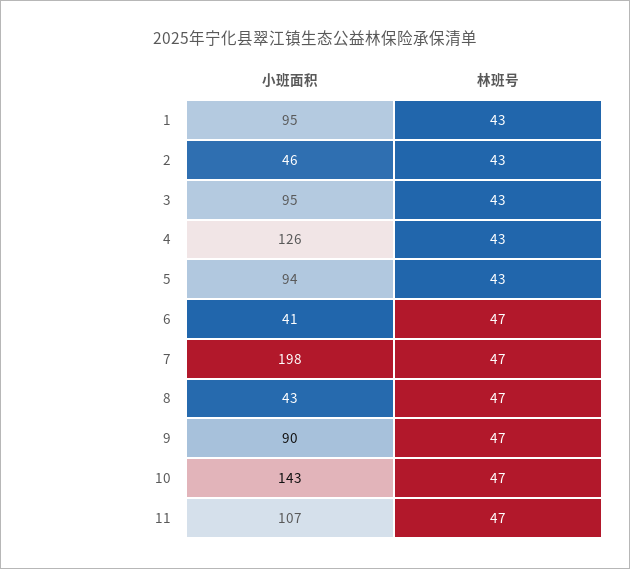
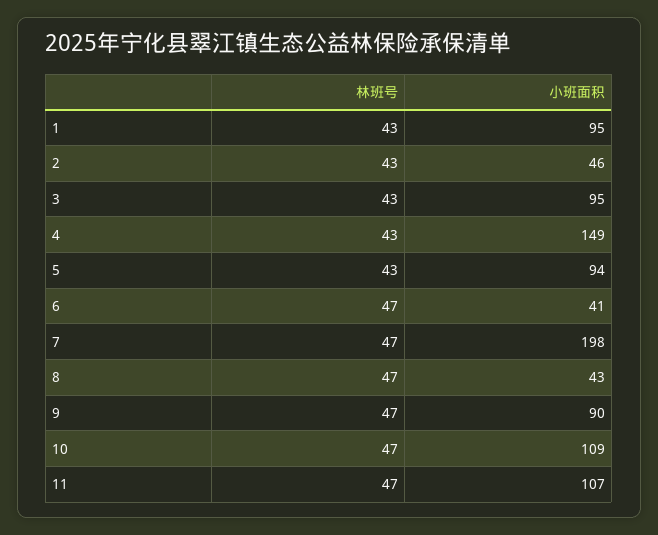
  {
    "小班面积": {
      "1": 95,
      "2": 46,
      "3": 95,
-     "4": 126,
+     "4": 149,
      "5": 94,
      "6": 41,
      "7": 198,
      "8": 43,
      "9": 90,
-     "10": 143,
+     "10": 109,
      "11": 107
    },
    "林班号": {
      "1": 43,
      "2": 43,
      "3": 43,
      "4": 43,
      "5": 43,
      "6": 47,
      "7": 47,
      "8": 47,
      "9": 47,
      "10": 47,
      "11": 47
    }
  }

